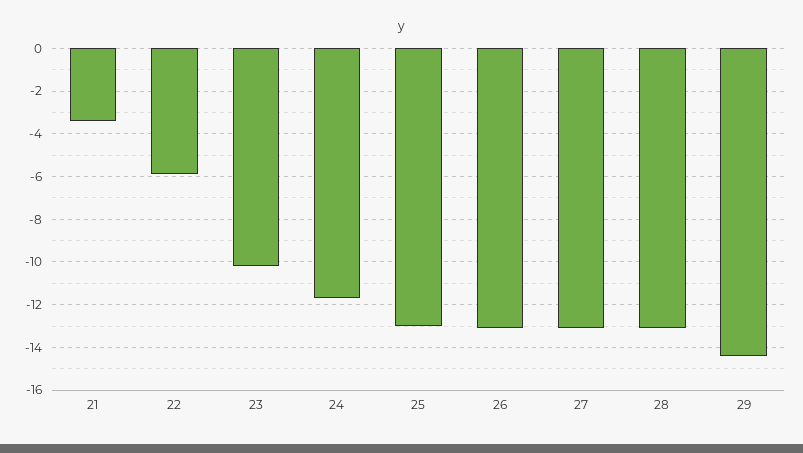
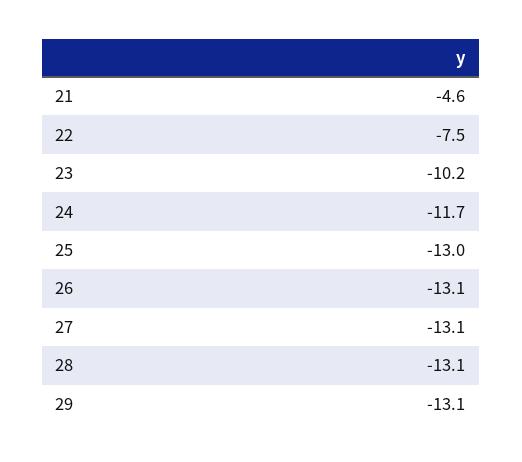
  {
-   "21": -3.5,
+   "21": -4.6,
-   "22": -6,
+   "22": -7.5,
    "23": -10.2,
    "24": -11.7,
    "25": -13,
    "26": -13.1,
    "27": -13.1,
    "28": -13.1,
-   "29": -14.5
+   "29": -13.1
  }

